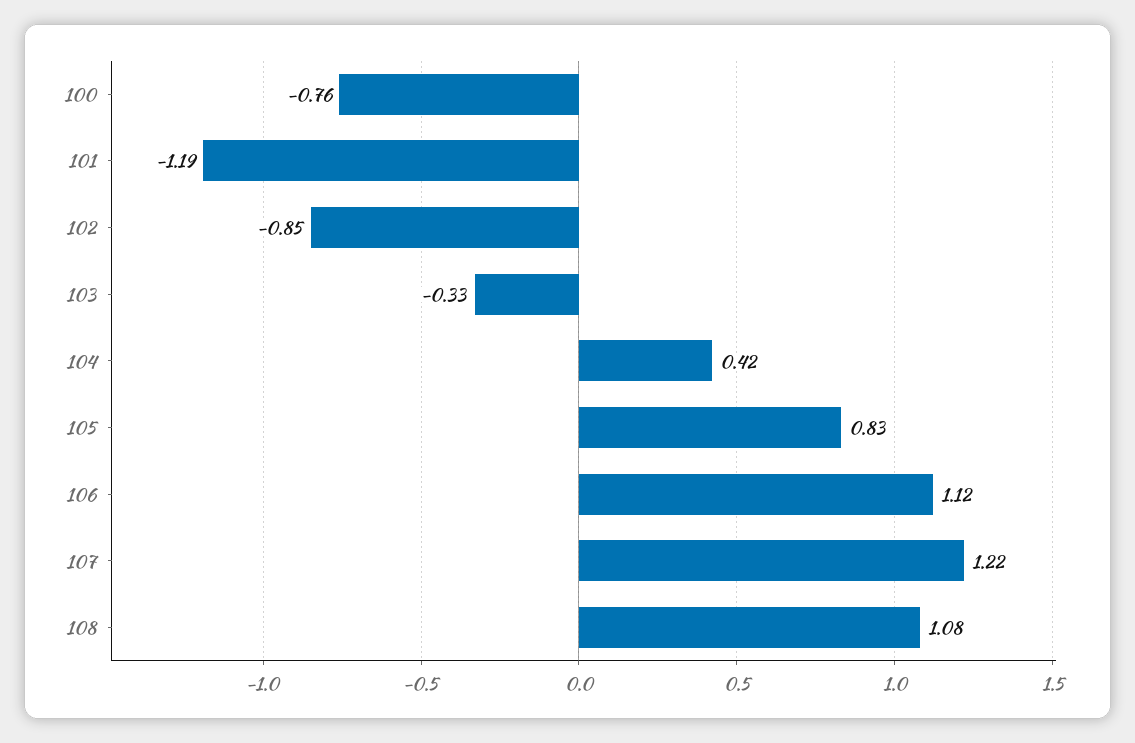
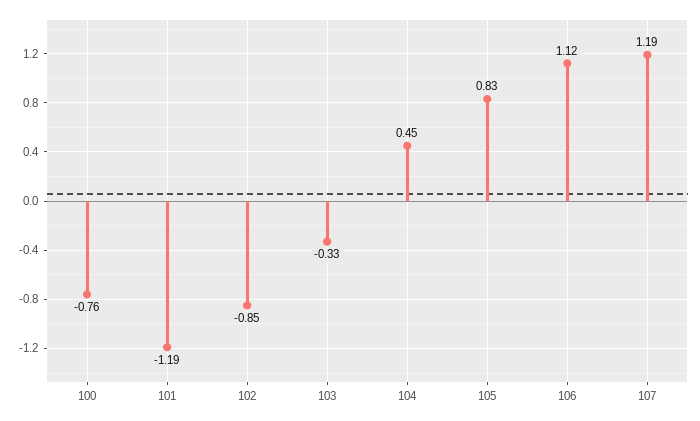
  {
    "100": -0.76,
    "101": -1.19,
    "102": -0.85,
    "103": -0.33,
-   "104": 0.42,
+   "104": 0.45,
    "105": 0.83,
    "106": 1.12,
-   "107": 1.22,
+   "107": 1.19
-   "108": 1.08
  }

